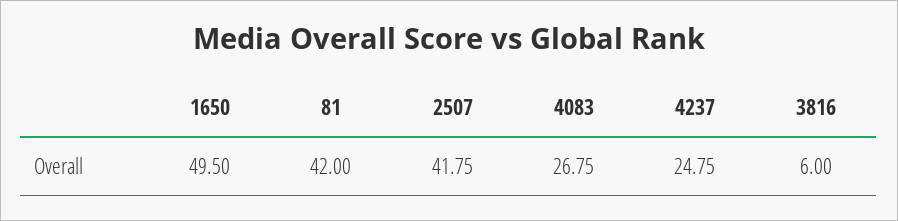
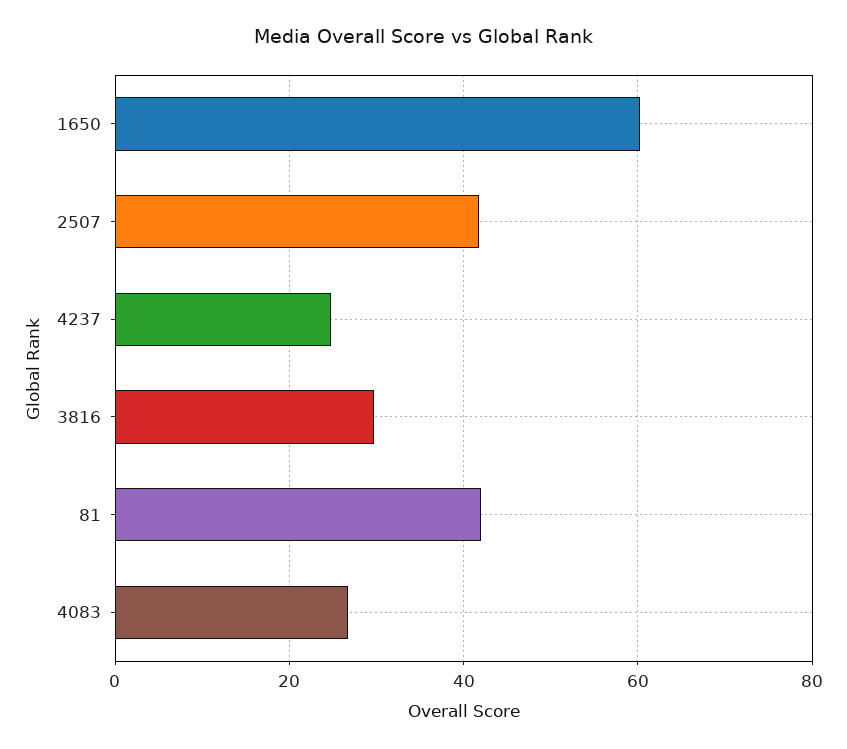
  {
-   "1650": 49.5,
+   "1650": 60,
    "81": 42,
    "2507": 41.75,
    "4083": 26.75,
    "4237": 24.75,
-   "3816": 6
+   "3816": 30
  }

